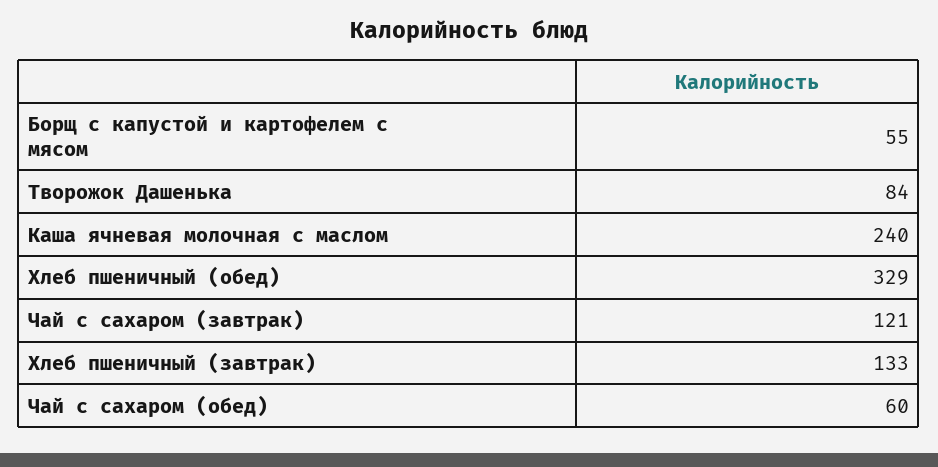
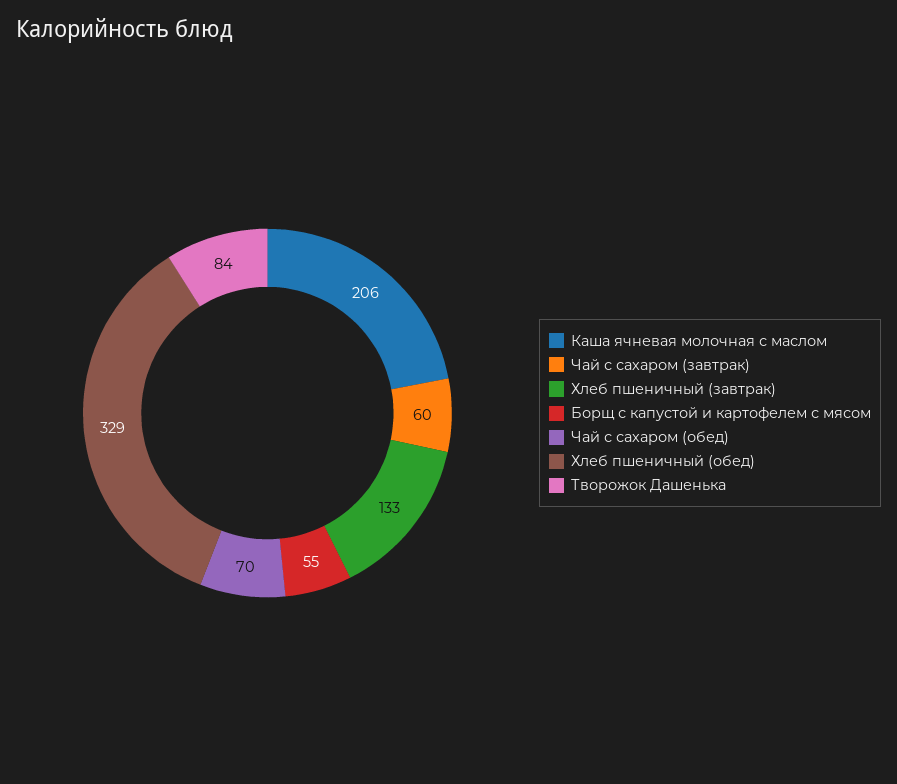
  {
    "Борщ с капустой и картофелем с мясом": 55,
    "Творожок Дашенька": 84,
-   "Каша ячневая молочная с маслом": 240,
+   "Каша ячневая молочная с маслом": 206,
    "Хлеб пшеничный (обед)": 329,
-   "Чай с сахаром (завтрак)": 121,
+   "Чай с сахаром (завтрак)": 60,
    "Хлеб пшеничный (завтрак)": 133,
-   "Чай с сахаром (обед)": 60
+   "Чай с сахаром (обед)": 70
  }

